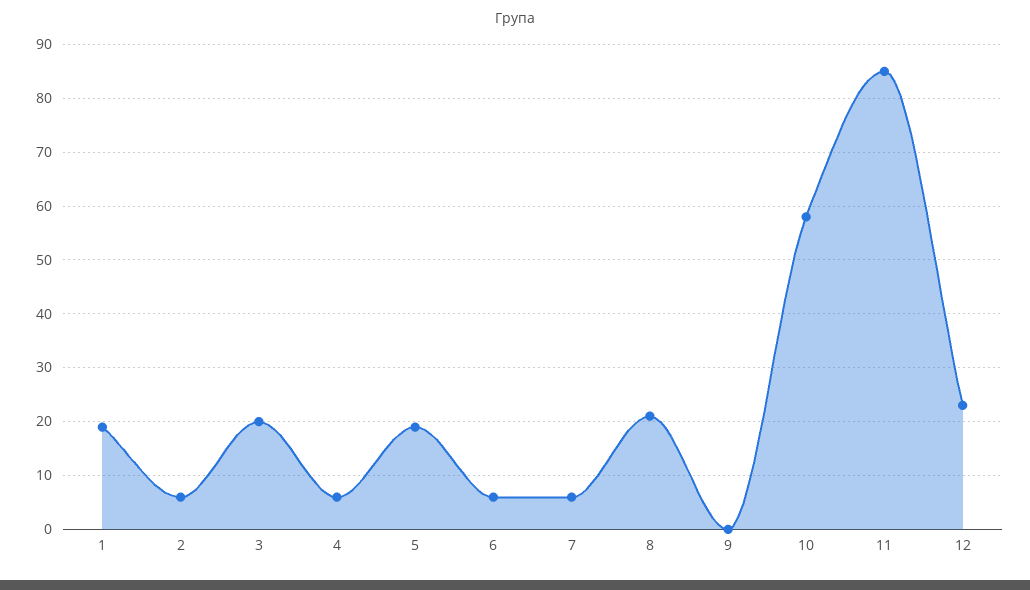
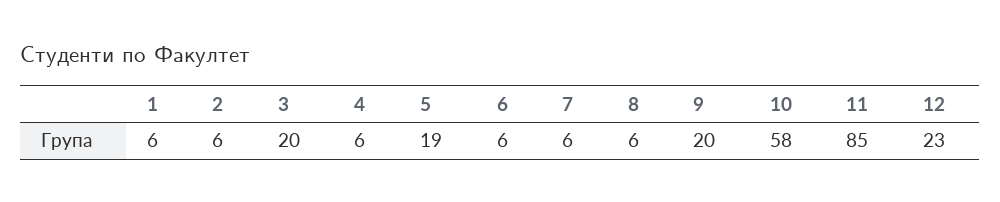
  {
-   "1": 20,
+   "1": 6,
    "2": 6,
    "3": 20,
    "4": 6,
    "5": 19,
    "6": 6,
    "7": 6,
-   "8": 20,
+   "8": 6,
-   "9": 0,
+   "9": 20,
    "10": 58,
    "11": 85,
    "12": 23
  }

